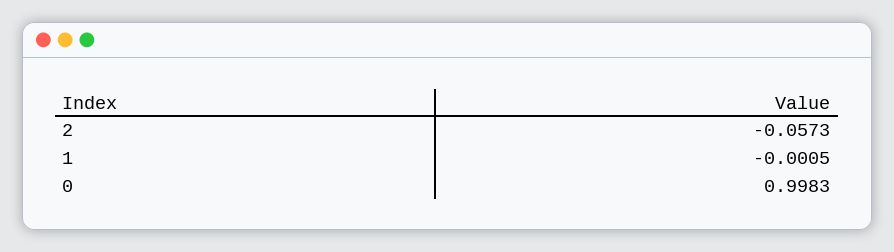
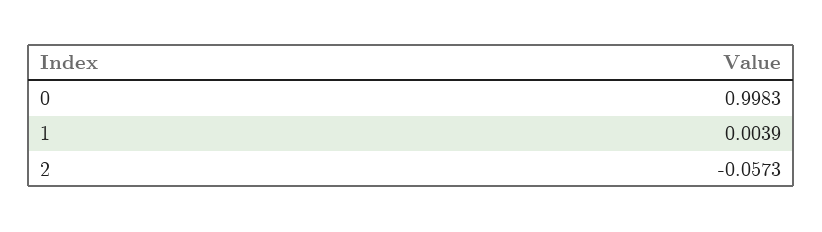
  {
    "2": -0.0573,
-   "1": -0.0005,
+   "1": 0.0039,
    "0": 0.9983
  }

